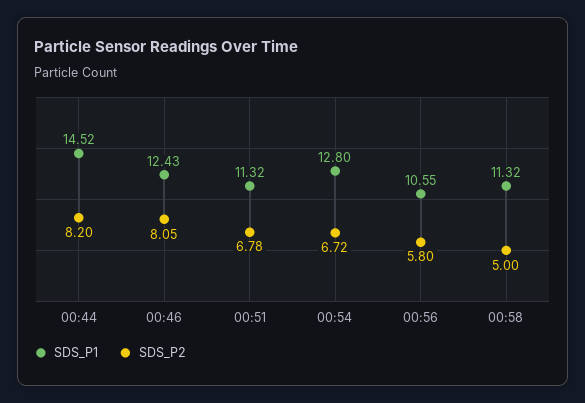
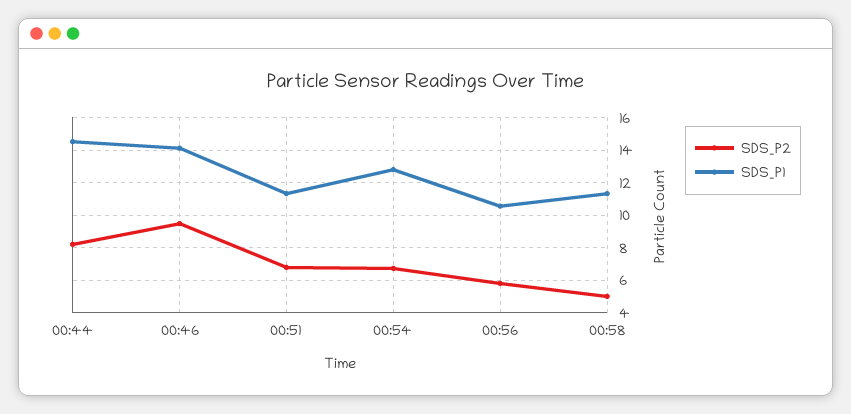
  {
    "SDS_P1": {
      "00:44": 14.52,
-     "00:46": 12.43,
+     "00:46": 14,
      "00:51": 11.32,
      "00:54": 12.8,
      "00:56": 10.55,
      "00:58": 11.32
    },
    "SDS_P2": {
      "00:44": 8.2,
-     "00:46": 8.05,
+     "00:46": 9.5,
      "00:51": 6.78,
      "00:54": 6.72,
      "00:56": 5.8,
      "00:58": 5
    }
  }

